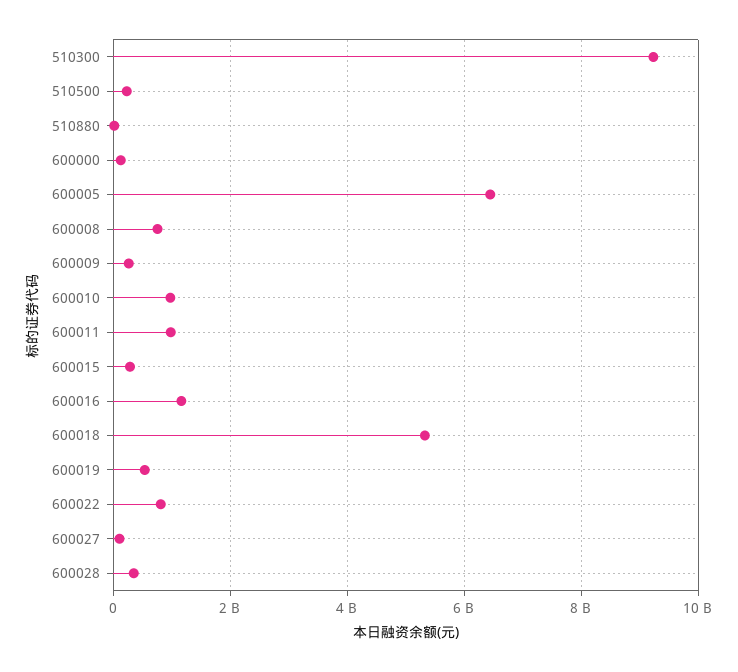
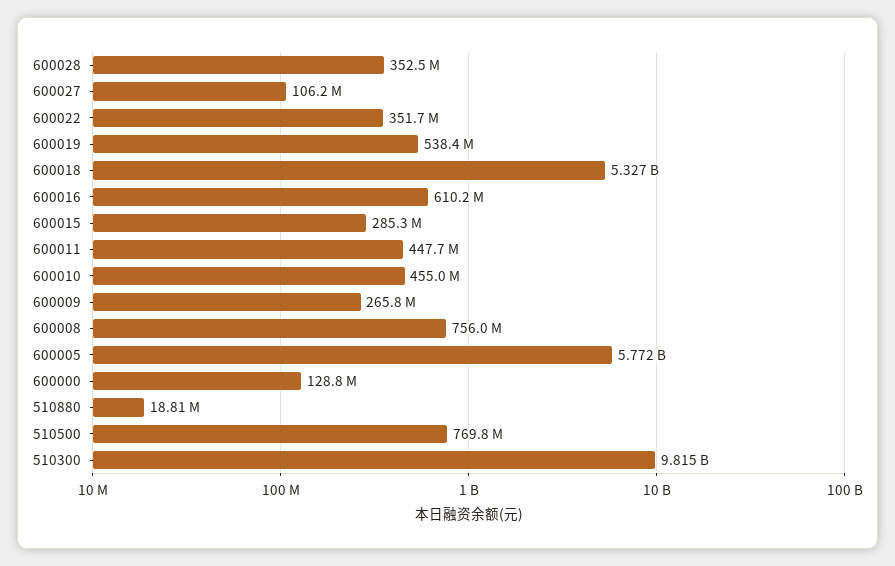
  {
-   "510300": 9200000000,
+   "510300": 9815000000,
-   "510500": 200000000,
+   "510500": 769800000,
    "510880": 18810000,
    "600000": 128800000,
-   "600005": 6400000000,
+   "600005": 5772000000,
    "600008": 756000000,
    "600009": 265800000,
-   "600010": 1000000000,
+   "600010": 455000000,
-   "600011": 1000000000,
+   "600011": 447700000,
    "600015": 285300000,
-   "600016": 1200000000,
+   "600016": 610200000,
    "600018": 5327000000,
    "600019": 538400000,
-   "600022": 800000000,
+   "600022": 351700000,
    "600027": 106200000,
    "600028": 352500000
  }

